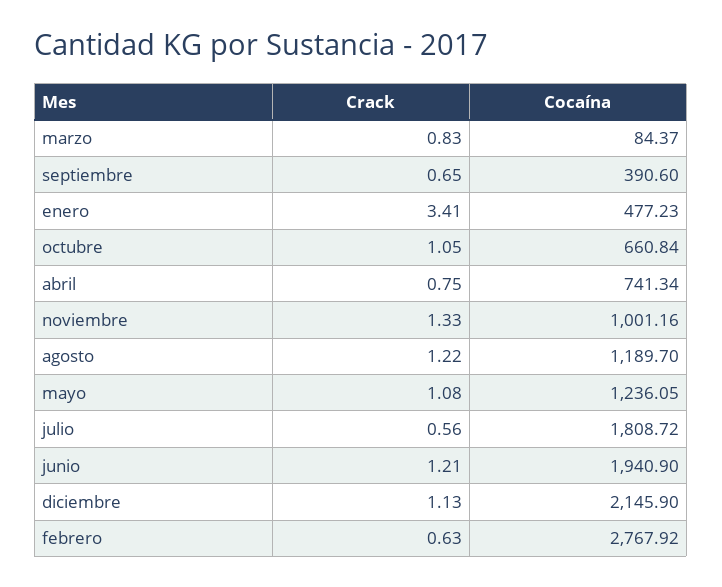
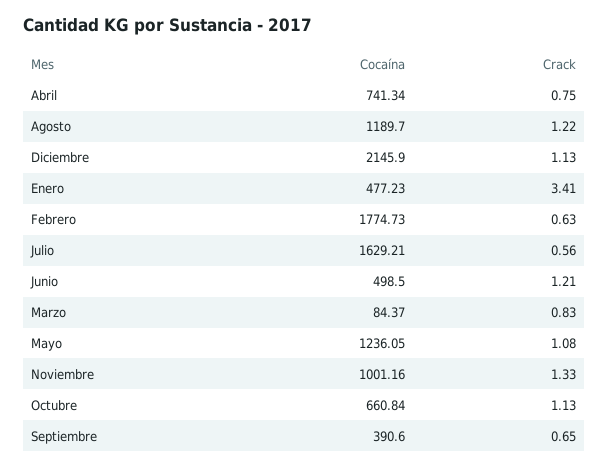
  {
    "Crack": {
      "marzo": 0.83,
      "septiembre": 0.65,
      "enero": 3.41,
-     "octubre": 1.05,
+     "octubre": 1.13,
      "abril": 0.75,
      "noviembre": 1.33,
      "agosto": 1.22,
      "mayo": 1.08,
      "julio": 0.56,
      "junio": 1.21,
      "diciembre": 1.13,
      "febrero": 0.63
    },
    "Cocaína": {
      "marzo": 84.37,
      "septiembre": 390.6,
      "enero": 477.23,
      "octubre": 660.84,
      "abril": 741.34,
      "noviembre": 1001.16,
      "agosto": 1189.7,
      "mayo": 1236.05,
-     "julio": 1808.72,
+     "julio": 1629.21,
-     "junio": 1940.9,
+     "junio": 498.5,
      "diciembre": 2145.9,
-     "febrero": 2767.92
+     "febrero": 1774.73
    }
  }

